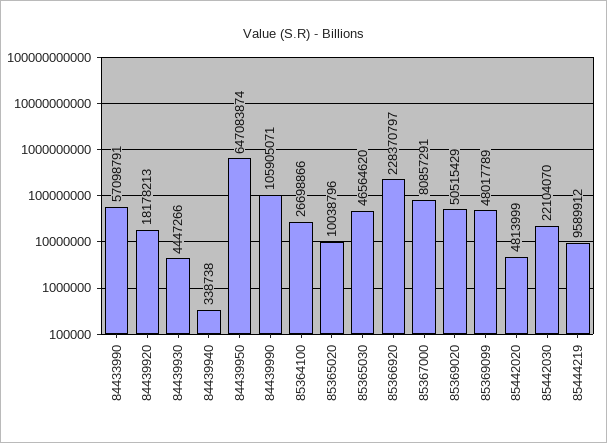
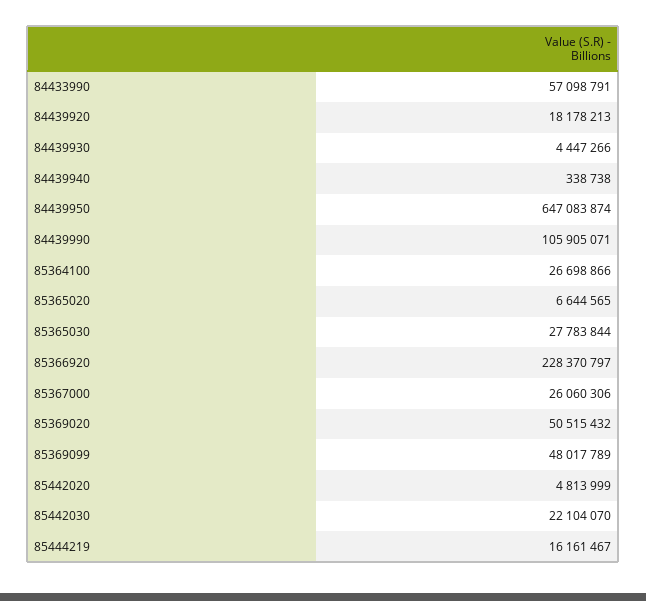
  {
    "84433990": 57098791,
    "84439920": 18178213,
    "84439930": 4447266,
    "84439940": 338738,
    "84439950": 647083874,
    "84439990": 105905071,
    "85364100": 26698866,
-   "85365020": 10038796,
+   "85365020": 6644565,
-   "85365030": 46564620,
+   "85365030": 27783844,
    "85366920": 228370797,
-   "85367000": 80857291,
+   "85367000": 26060306,
-   "85369020": 50515429,
+   "85369020": 50515432,
    "85369099": 48017789,
    "85442020": 4813999,
    "85442030": 22104070,
-   "85444219": 9589912
+   "85444219": 16161467
  }

